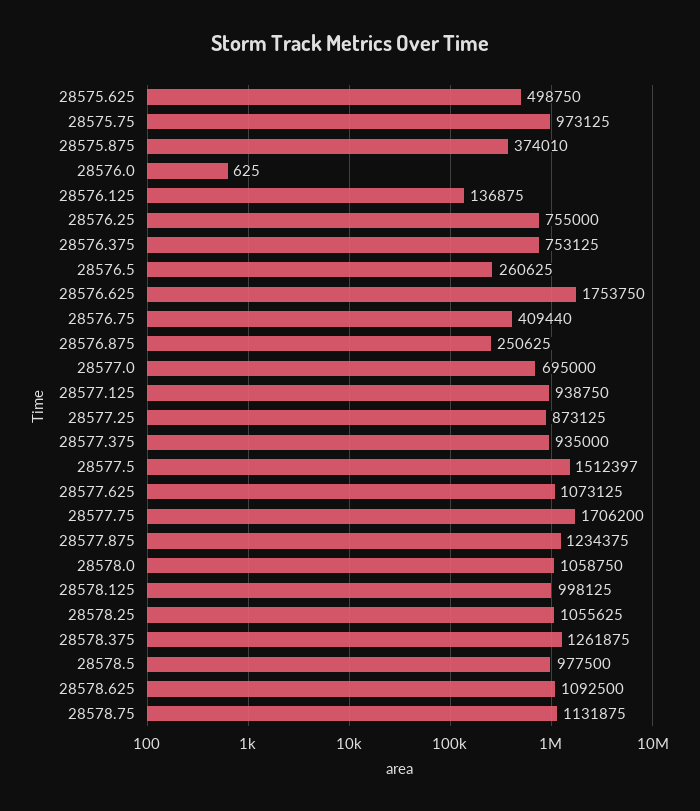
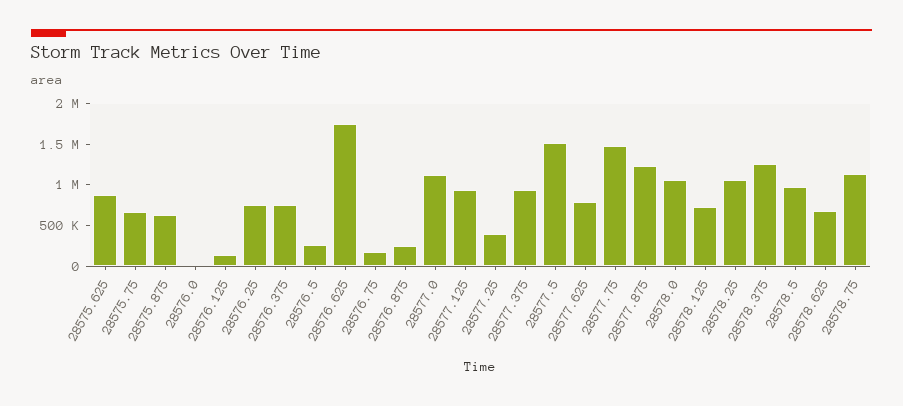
  {
-   "28575.625": 498750,
+   "28575.625": 900000,
-   "28575.75": 973125,
+   "28575.75": 700000,
-   "28575.875": 374010,
+   "28575.875": 600000,
    "28576.0": 625,
    "28576.125": 136875,
    "28576.25": 755000,
    "28576.375": 753125,
    "28576.5": 260625,
    "28576.625": 1753750,
-   "28576.75": 409440,
+   "28576.75": 200000,
    "28576.875": 250625,
-   "28577.0": 695000,
+   "28577.0": 1100000,
    "28577.125": 938750,
-   "28577.25": 873125,
+   "28577.25": 400000,
    "28577.375": 935000,
    "28577.5": 1512397,
-   "28577.625": 1073125,
+   "28577.625": 800000,
-   "28577.75": 1706200,
+   "28577.75": 1500000,
    "28577.875": 1234375,
    "28578.0": 1058750,
-   "28578.125": 998125,
+   "28578.125": 700000,
    "28578.25": 1055625,
    "28578.375": 1261875,
    "28578.5": 977500,
-   "28578.625": 1092500,
+   "28578.625": 700000,
    "28578.75": 1131875
  }

